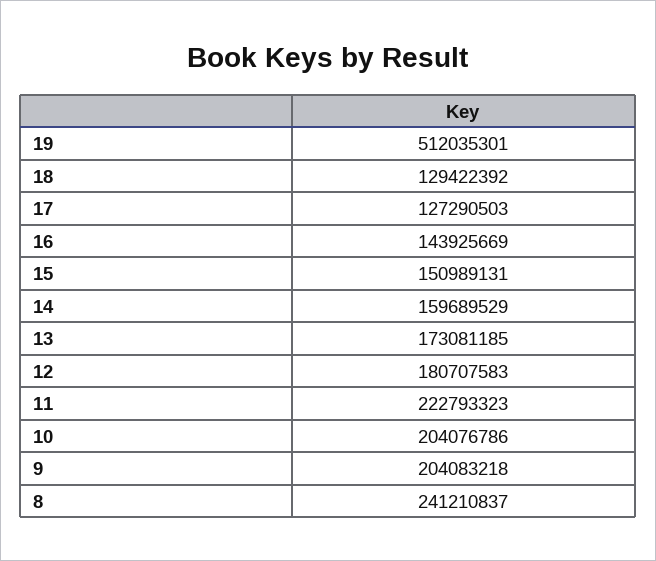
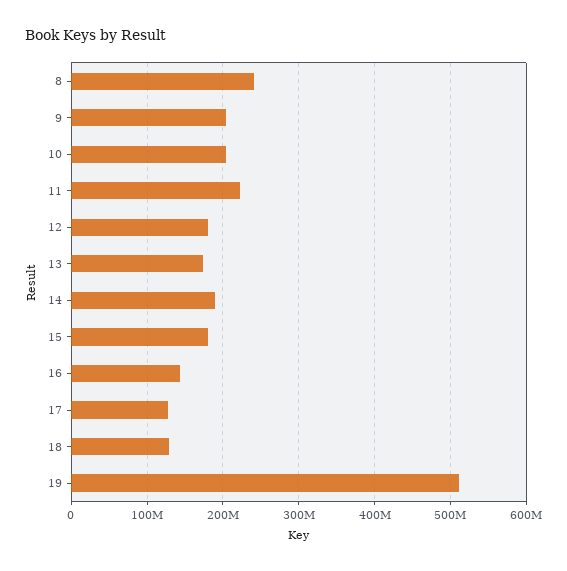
  {
    "19": 512035301,
    "18": 129422392,
    "17": 127290503,
    "16": 143925669,
-   "15": 150989131,
+   "15": 180000000,
-   "14": 159689529,
+   "14": 190000000,
    "13": 173081185,
    "12": 180707583,
    "11": 222793323,
    "10": 204076786,
    "9": 204083218,
    "8": 241210837
  }

